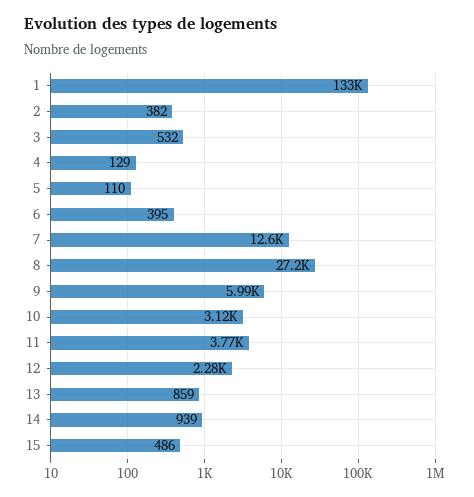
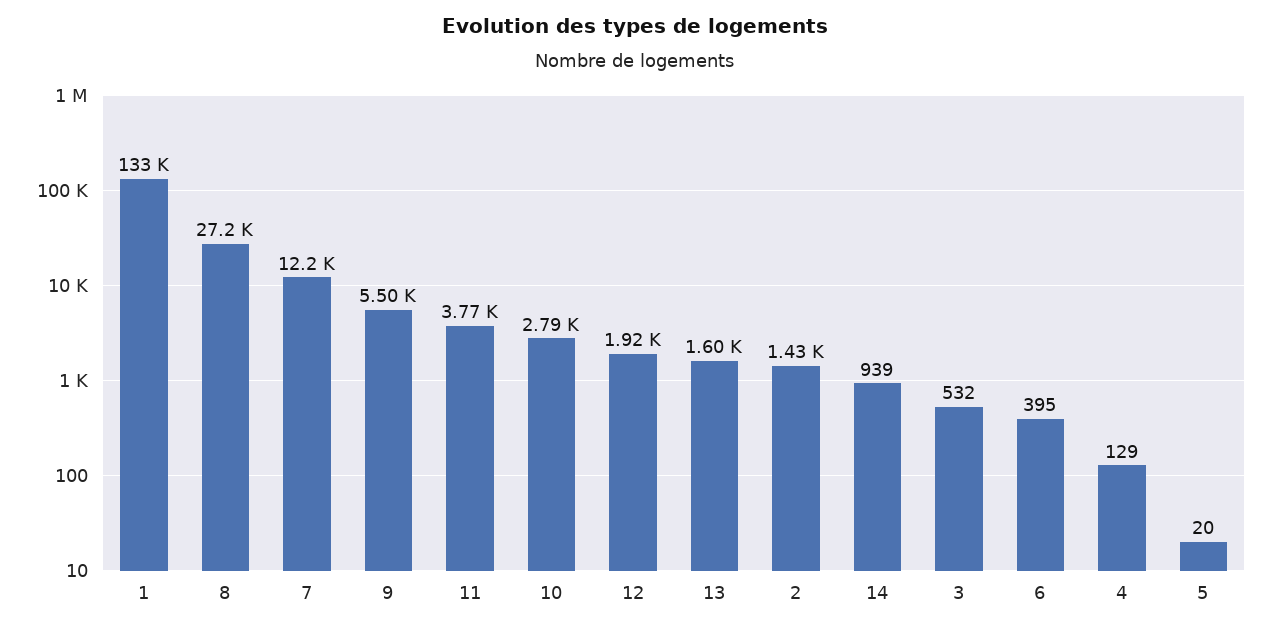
  {
    "1": 133000,
-   "2": 382,
+   "2": 1430,
    "3": 532,
    "4": 129,
-   "5": 110,
+   "5": 20,
    "6": 395,
-   "7": 12600,
+   "7": 12200,
    "8": 27200,
-   "9": 5990,
+   "9": 5500,
-   "10": 3120,
+   "10": 2790,
    "11": 3770,
-   "12": 2280,
+   "12": 1920,
-   "13": 859,
+   "13": 1600,
-   "14": 939,
+   "14": 939
-   "15": 486
  }

